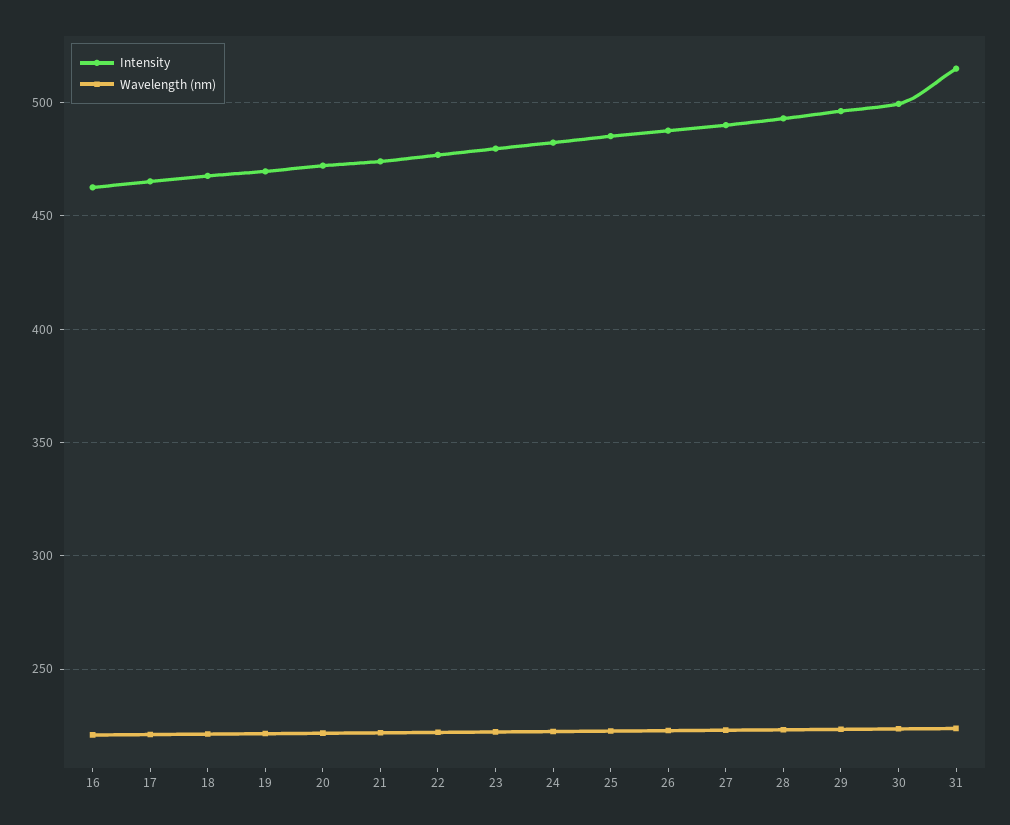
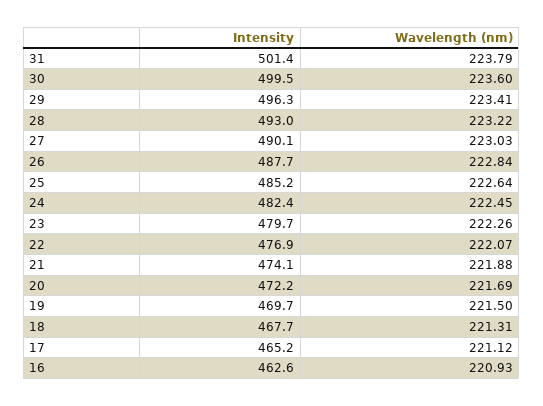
  {
    "Intensity": {
      "16": 462.6,
      "17": 465.2,
      "18": 467.7,
      "19": 469.7,
      "20": 472.2,
      "21": 474.1,
      "22": 476.9,
      "23": 479.7,
      "24": 482.4,
      "25": 485.2,
      "26": 487.7,
      "27": 490.1,
      "28": 493,
      "29": 496.3,
      "30": 499.5,
-     "31": 515
+     "31": 501.4
    },
    "Wavelength (nm)": {
      "16": 220.93,
      "17": 221.12,
      "18": 221.31,
      "19": 221.5,
      "20": 221.69,
      "21": 221.88,
      "22": 222.07,
      "23": 222.26,
      "24": 222.45,
      "25": 222.64,
      "26": 222.84,
      "27": 223.03,
      "28": 223.22,
      "29": 223.41,
      "30": 223.6,
      "31": 223.79
    }
  }

